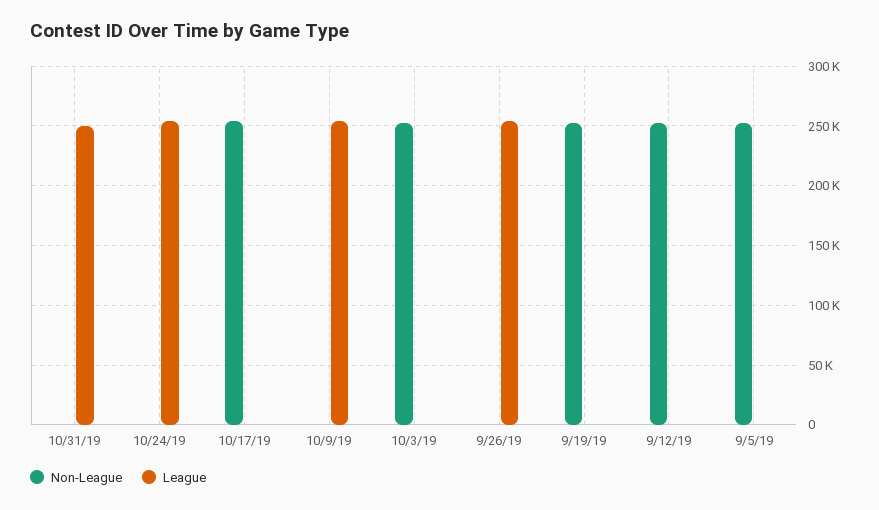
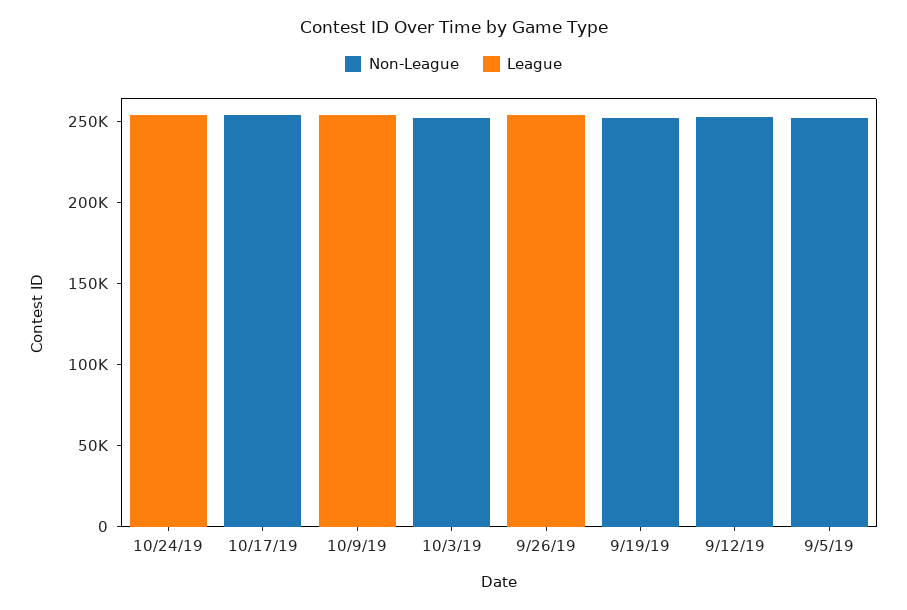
  {
    "Non-League": {
-     "10/31/19": 0,
      "10/24/19": 0,
      "10/17/19": 250000,
      "10/9/19": 0,
      "10/3/19": 250000,
      "9/26/19": 0,
      "9/19/19": 250000,
      "9/12/19": 250000,
      "9/5/19": 250000
    },
    "League": {
-     "10/31/19": 250000,
      "10/24/19": 250000,
      "10/17/19": 0,
      "10/9/19": 250000,
      "10/3/19": 0,
      "9/26/19": 250000,
      "9/19/19": 0,
      "9/12/19": 0,
      "9/5/19": 0
    }
  }

